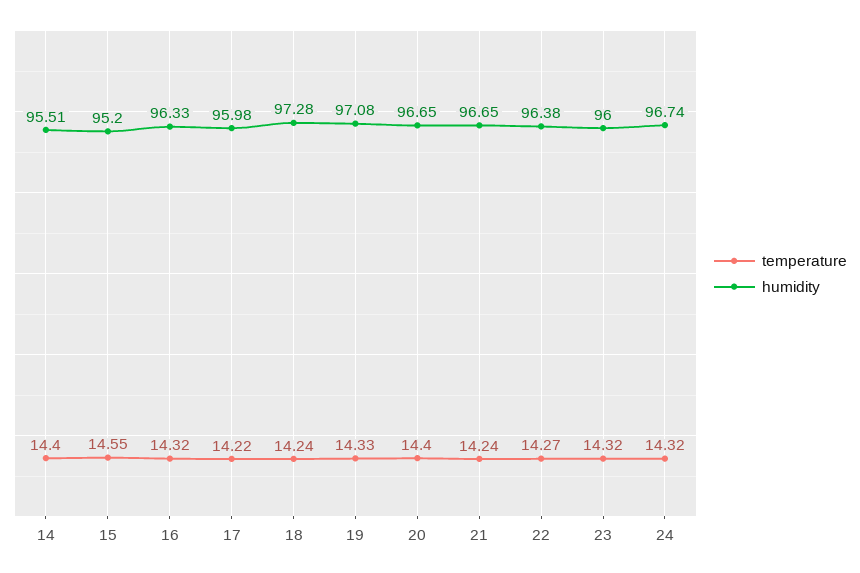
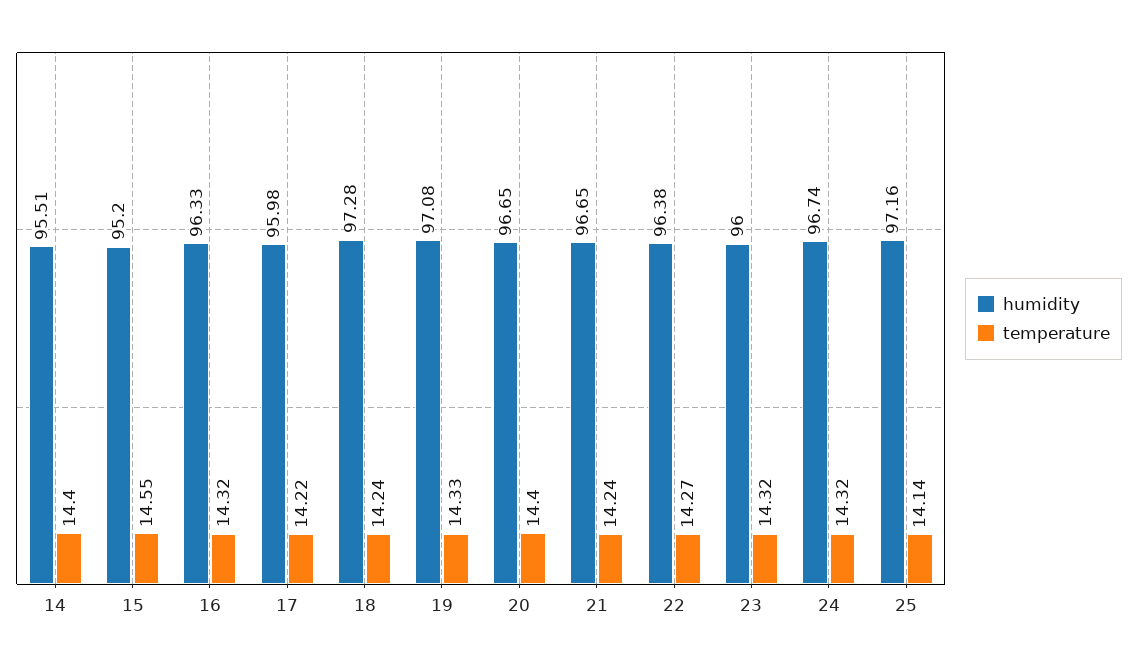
  {
    "temperature": {
      "14": 14.4,
      "15": 14.55,
      "16": 14.32,
      "17": 14.22,
      "18": 14.24,
      "19": 14.33,
      "20": 14.4,
      "21": 14.24,
      "22": 14.27,
      "23": 14.32,
-     "24": 14.32
+     "24": 14.32,
+     "25": 14.14
    },
    "humidity": {
      "14": 95.51,
      "15": 95.2,
      "16": 96.33,
      "17": 95.98,
      "18": 97.28,
      "19": 97.08,
      "20": 96.65,
      "21": 96.65,
      "22": 96.38,
      "23": 96,
-     "24": 96.74
+     "24": 96.74,
+     "25": 97.16
    }
  }

